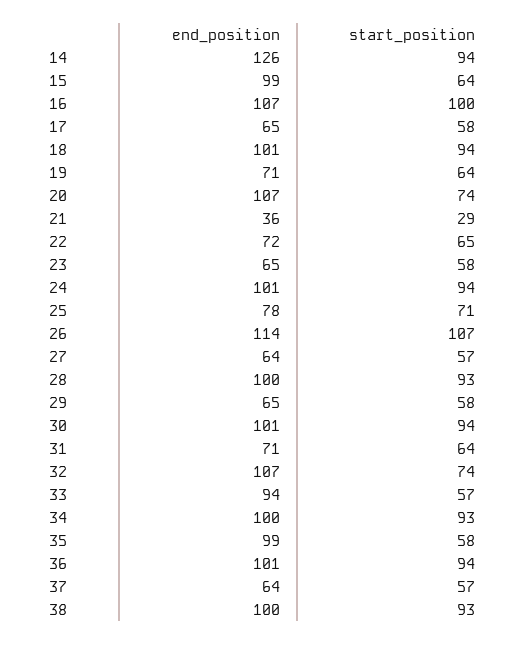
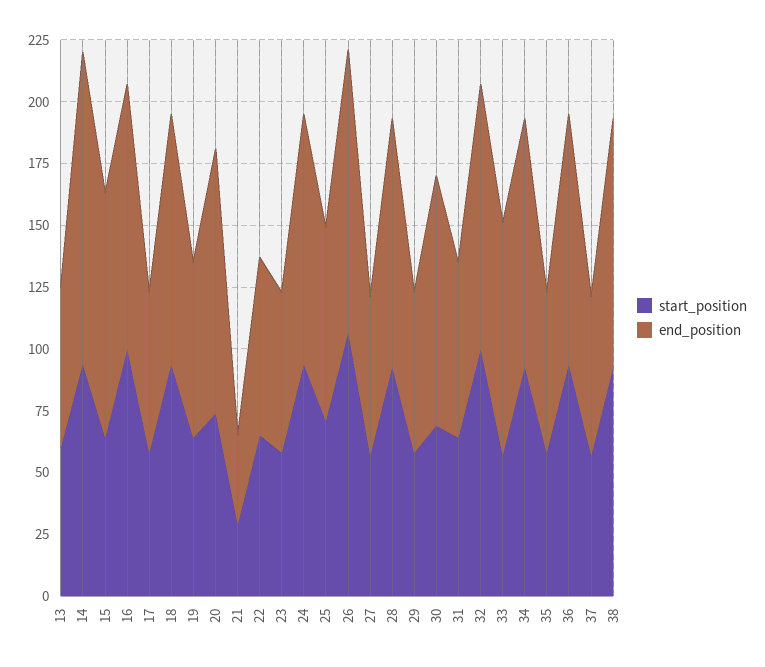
  {
    "end_position": {
      "14": 126,
      "15": 99,
      "16": 107,
      "17": 65,
      "18": 101,
      "19": 71,
      "20": 107,
      "21": 36,
      "22": 72,
      "23": 65,
      "24": 101,
      "25": 78,
      "26": 114,
      "27": 64,
      "28": 100,
      "29": 65,
      "30": 101,
      "31": 71,
      "32": 107,
      "33": 94,
      "34": 100,
-     "35": 99,
+     "35": 65,
      "36": 101,
      "37": 64,
-     "38": 100
+     "38": 100,
+     "13": 65
    },
    "start_position": {
      "14": 94,
      "15": 64,
      "16": 100,
      "17": 58,
      "18": 94,
      "19": 64,
      "20": 74,
      "21": 29,
      "22": 65,
      "23": 58,
      "24": 94,
      "25": 71,
      "26": 107,
      "27": 57,
      "28": 93,
      "29": 58,
-     "30": 94,
+     "30": 70,
      "31": 64,
-     "32": 74,
+     "32": 100,
      "33": 57,
      "34": 93,
      "35": 58,
      "36": 94,
      "37": 57,
-     "38": 93
+     "38": 93,
+     "13": 60
    }
  }

